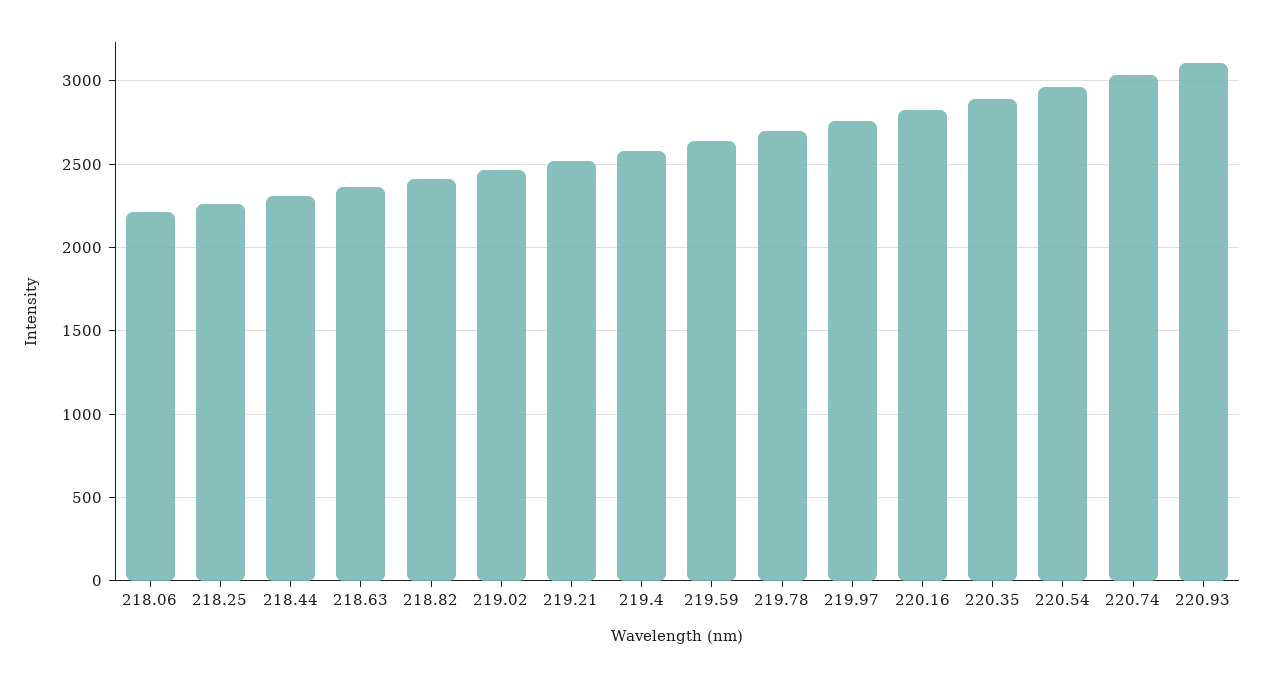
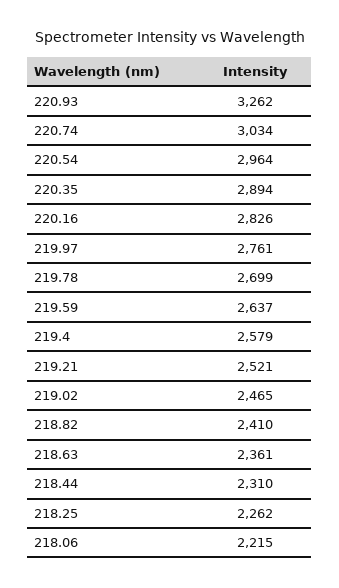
  {
    "218.06": 2215,
    "218.25": 2262,
    "218.44": 2310,
    "218.63": 2361,
    "218.82": 2410,
    "219.02": 2465,
    "219.21": 2521,
    "219.4": 2579,
    "219.59": 2637,
    "219.78": 2699,
    "219.97": 2761,
    "220.16": 2826,
    "220.35": 2894,
    "220.54": 2964,
    "220.74": 3034,
-   "220.93": 3100
+   "220.93": 3262
  }

